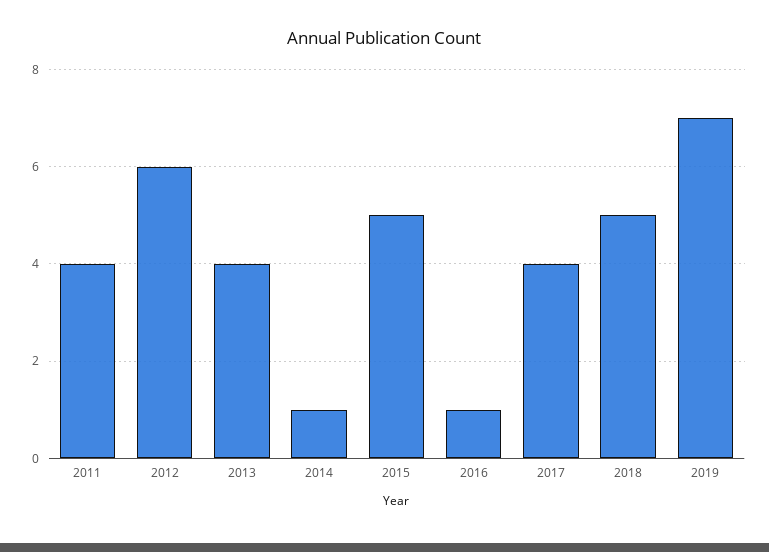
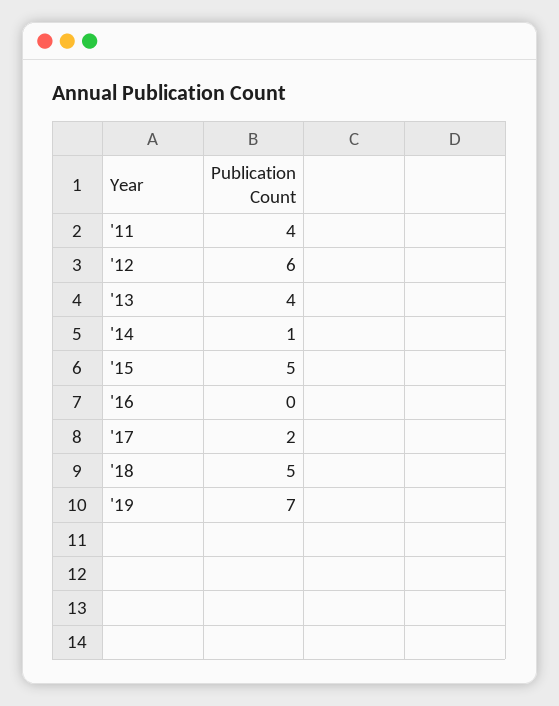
  {
    "2011": 4,
    "2012": 6,
    "2013": 4,
    "2014": 1,
    "2015": 5,
-   "2016": 1,
+   "2016": 0,
-   "2017": 4,
+   "2017": 2,
    "2018": 5,
    "2019": 7
  }

